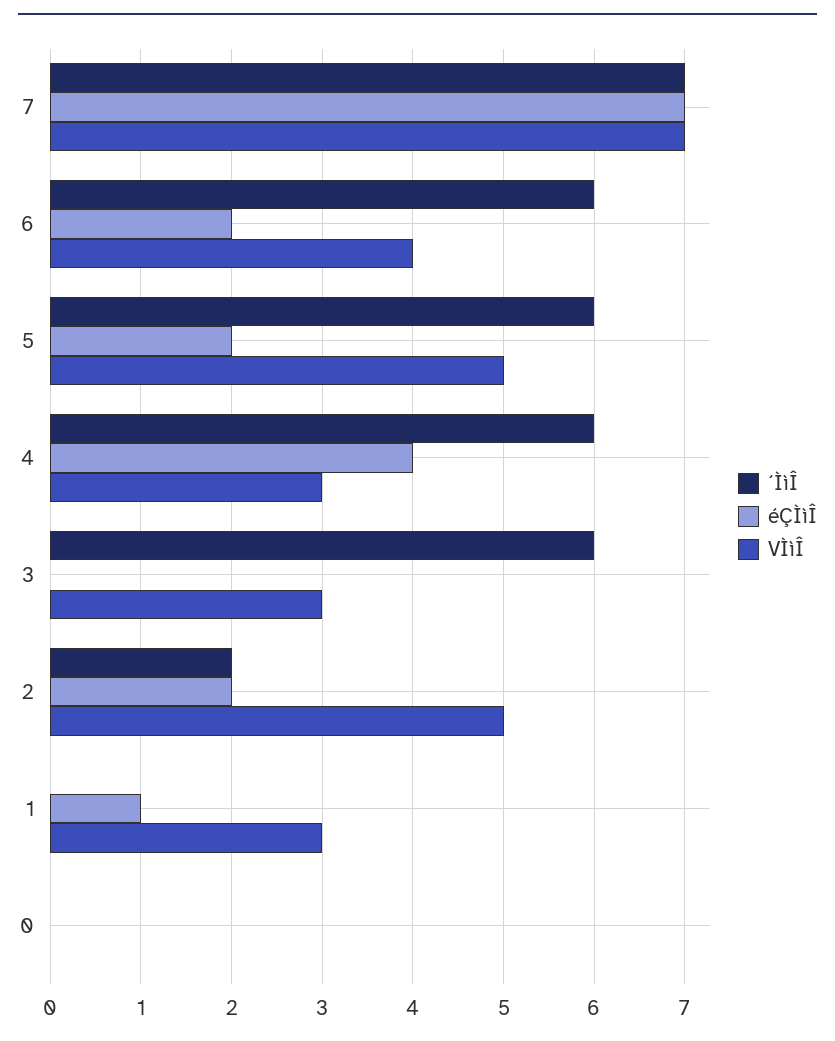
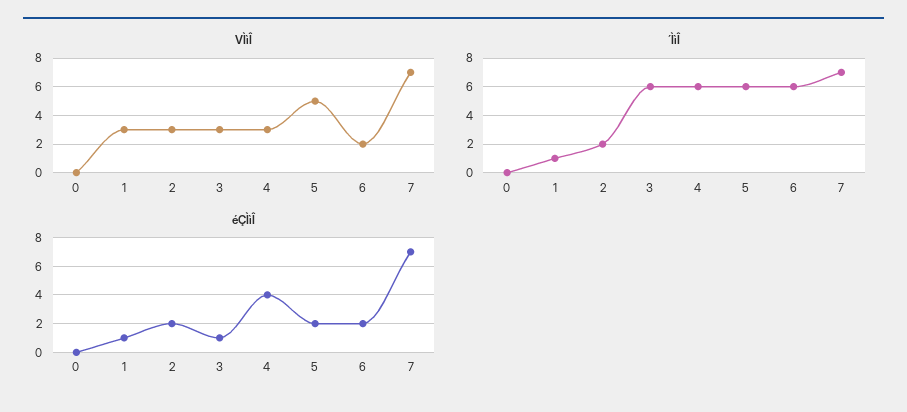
  {
    "´ÌìÎ": {
      "7": 7,
      "6": 6,
      "5": 6,
      "4": 6,
      "3": 6,
      "2": 2,
-     "1": 0,
+     "1": 1,
      "0": 0
    },
    "éÇÌìÎ": {
      "7": 7,
      "6": 2,
      "5": 2,
      "4": 4,
-     "3": 0,
+     "3": 1,
      "2": 2,
      "1": 1,
      "0": 0
    },
    "VÌìÎ": {
      "7": 7,
-     "6": 4,
+     "6": 2,
      "5": 5,
      "4": 3,
      "3": 3,
-     "2": 5,
+     "2": 3,
      "1": 3,
      "0": 0
    }
  }

